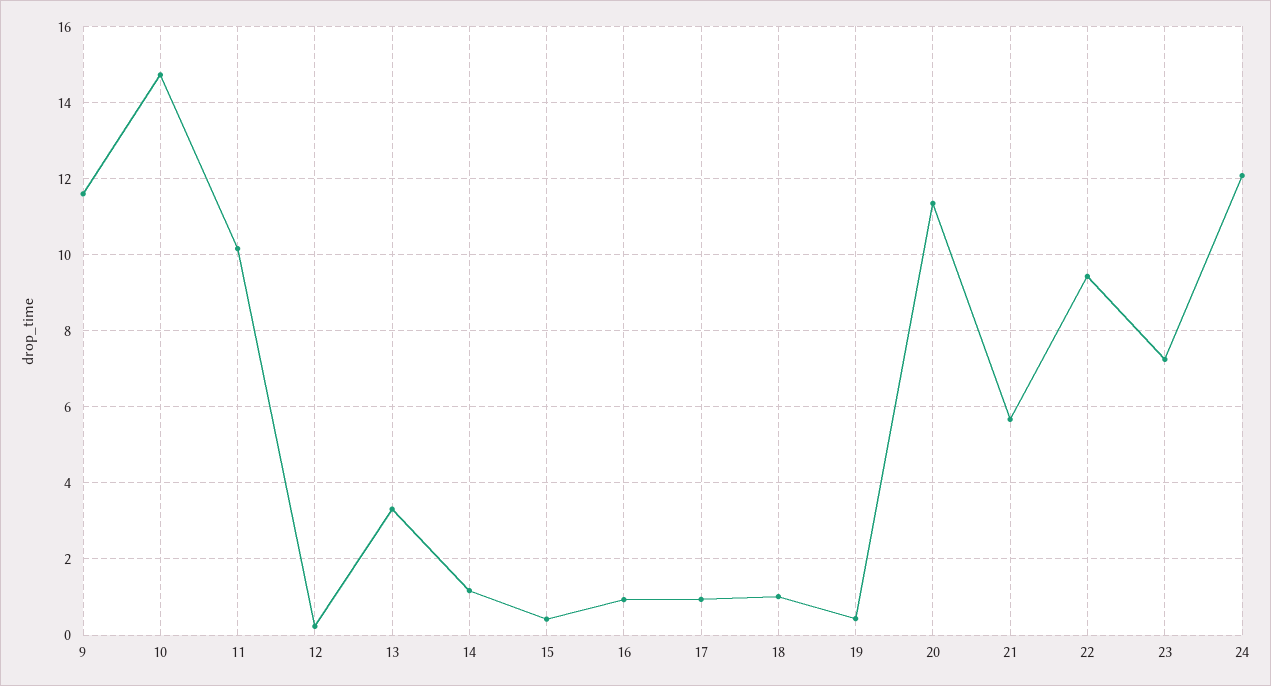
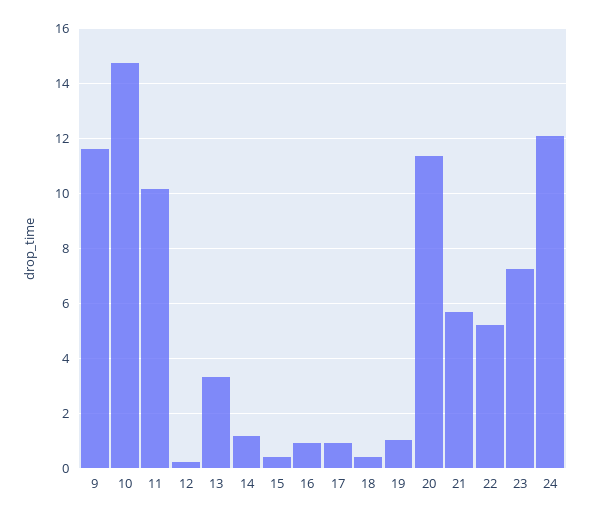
  {
    "9": 11.6,
    "10": 14.8,
    "11": 10.2,
    "12": 0.2,
    "13": 3.4,
    "14": 1.2,
    "15": 0.4,
    "16": 1,
    "17": 1,
-   "18": 1,
+   "18": 0.5,
-   "19": 0.4,
+   "19": 1,
    "20": 11.4,
    "21": 5.6,
-   "22": 9.4,
+   "22": 5.25,
    "23": 7.2,
    "24": 12
  }

